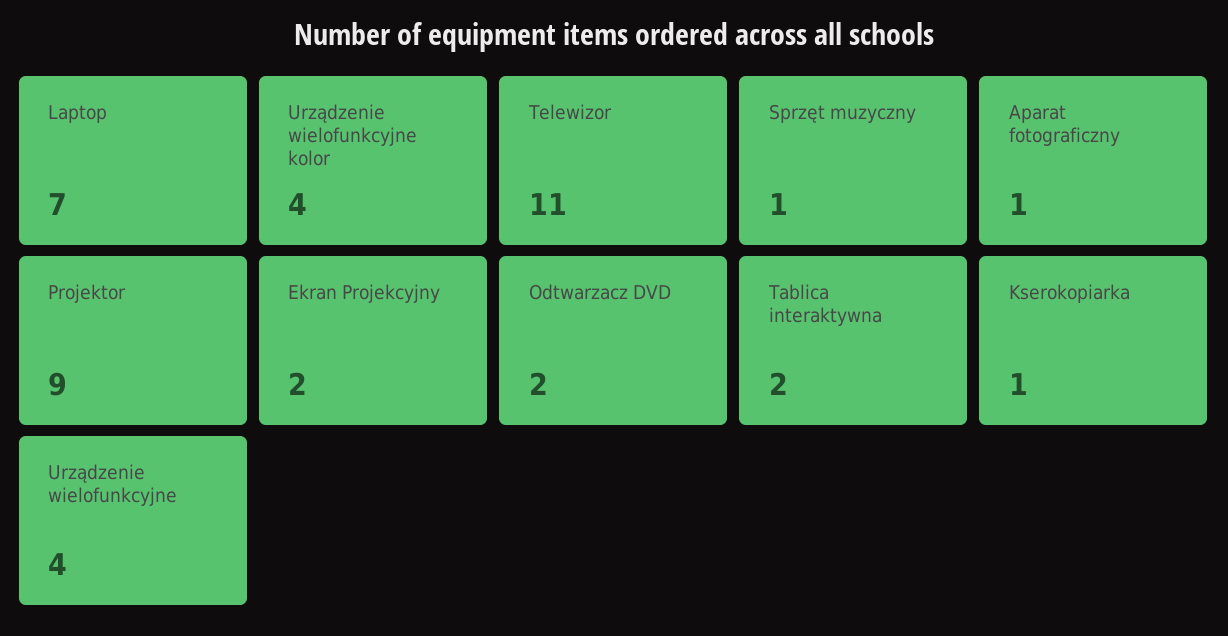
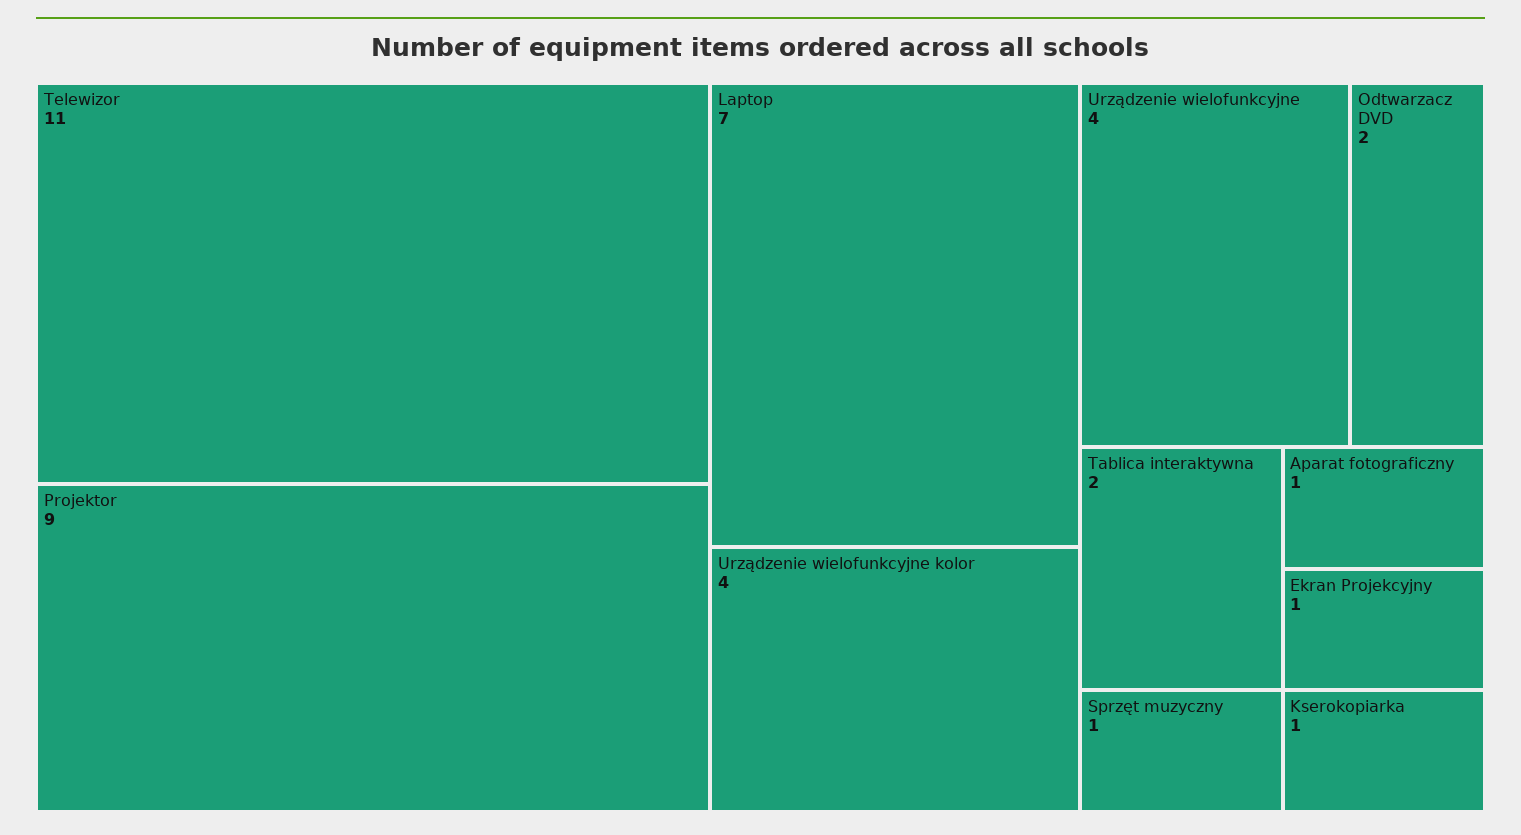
  {
    "Laptop": 7,
    "Urządzenie wielofunkcyjne kolor": 4,
    "Telewizor": 11,
    "Sprzęt muzyczny": 1,
    "Aparat fotograficzny": 1,
    "Projektor": 9,
-   "Ekran Projekcyjny": 2,
+   "Ekran Projekcyjny": 1,
    "Odtwarzacz DVD": 2,
    "Tablica interaktywna": 2,
    "Kserokopiarka": 1,
    "Urządzenie wielofunkcyjne": 4
  }

